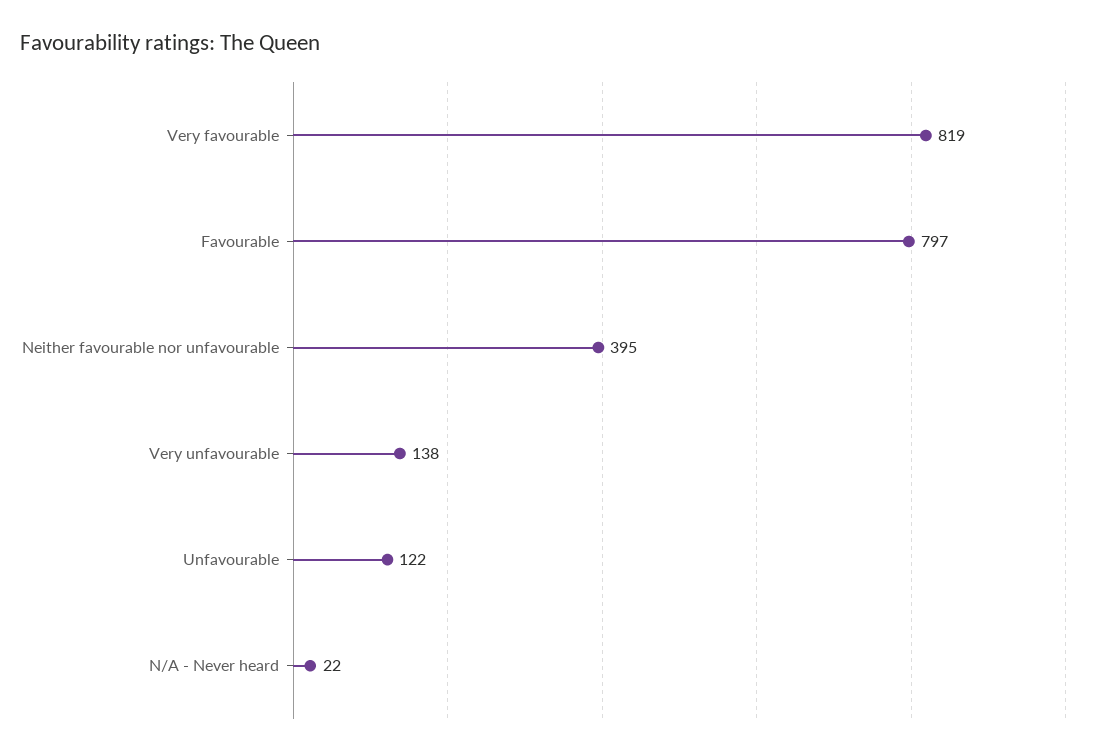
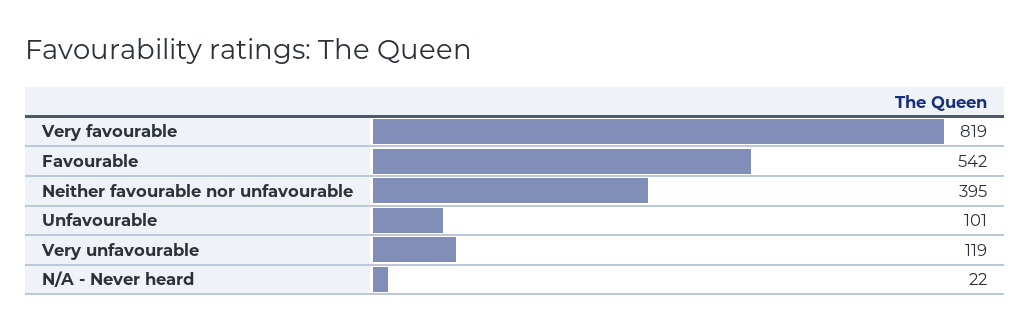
  {
    "Very favourable": 819,
-   "Favourable": 797,
+   "Favourable": 542,
    "Neither favourable nor unfavourable": 395,
-   "Very unfavourable": 138,
+   "Very unfavourable": 119,
-   "Unfavourable": 122,
+   "Unfavourable": 101,
    "N/A - Never heard": 22
  }

